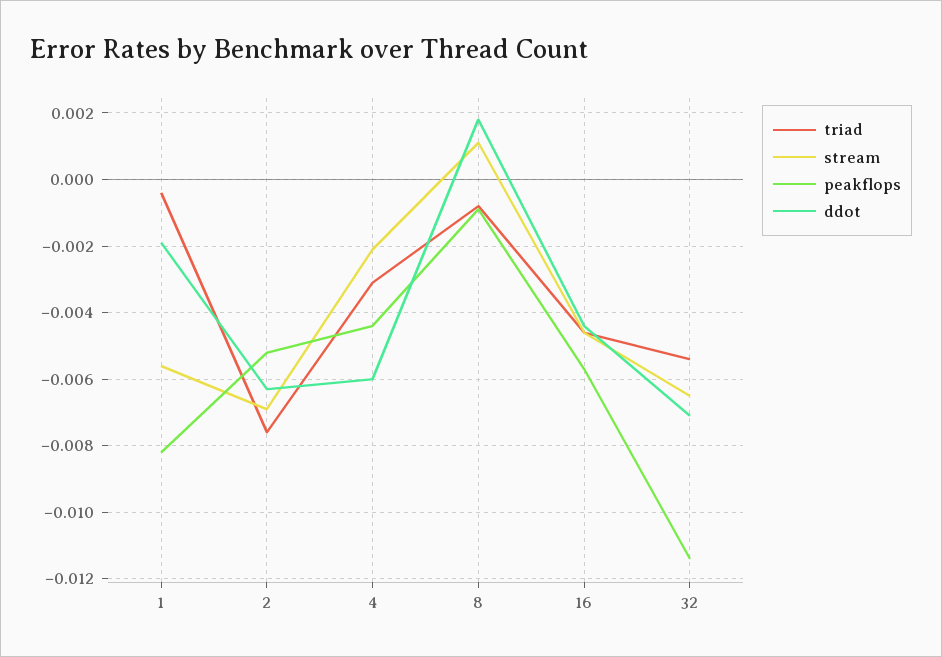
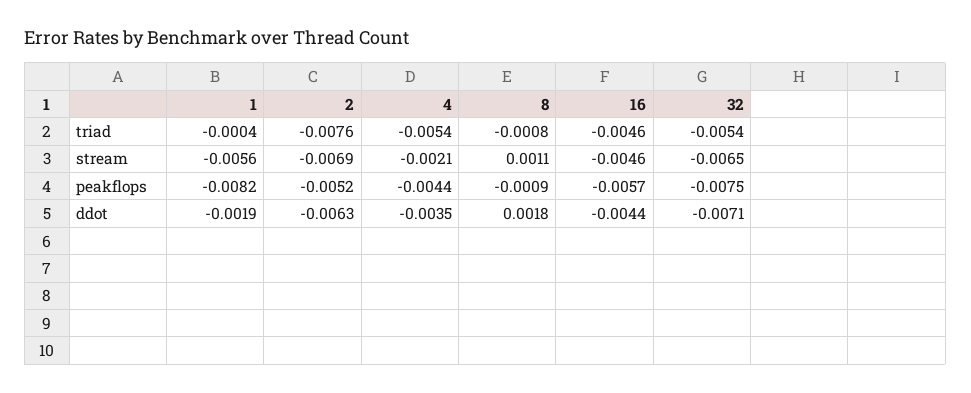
  {
    "triad": {
      "1": -0.0004,
      "2": -0.0076,
-     "4": -0.003,
+     "4": -0.0054,
      "8": -0.0008,
      "16": -0.0046,
      "32": -0.0054
    },
    "stream": {
      "1": -0.0056,
      "2": -0.0069,
      "4": -0.0021,
      "8": 0.0011,
      "16": -0.0046,
      "32": -0.0065
    },
    "peakflops": {
      "1": -0.0082,
      "2": -0.0052,
      "4": -0.0044,
      "8": -0.0009,
      "16": -0.0057,
-     "32": -0.0115
+     "32": -0.0075
    },
    "ddot": {
      "1": -0.0019,
      "2": -0.0063,
-     "4": -0.006,
+     "4": -0.0035,
      "8": 0.0018,
      "16": -0.0044,
      "32": -0.0071
    }
  }

